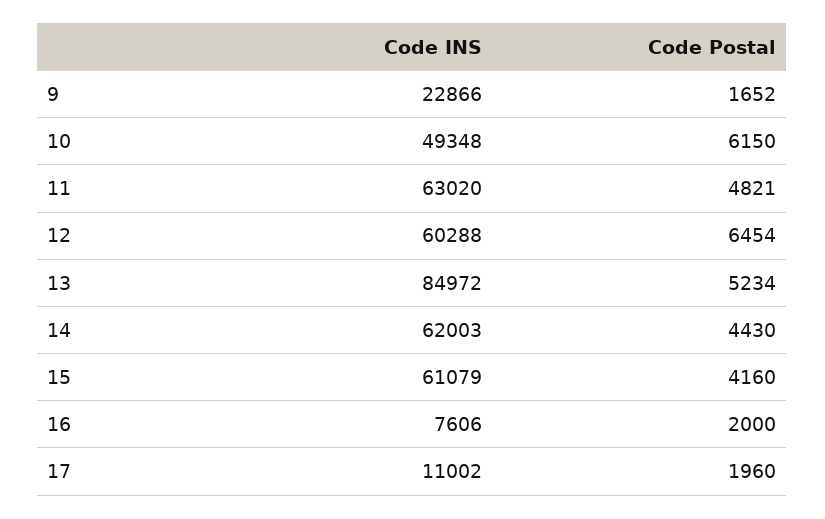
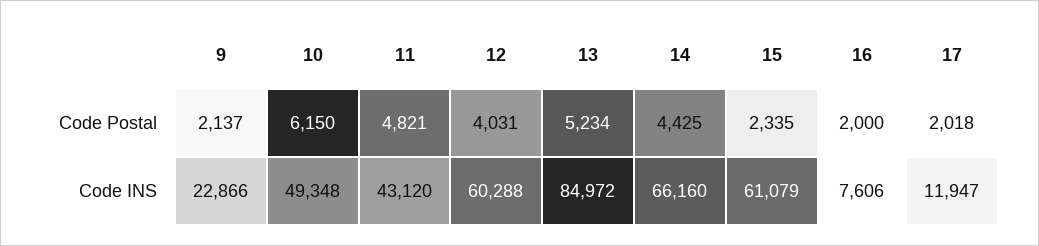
  {
    "Code INS": {
      "9": 22866,
      "10": 49348,
-     "11": 63020,
+     "11": 43120,
      "12": 60288,
      "13": 84972,
-     "14": 62003,
+     "14": 66160,
      "15": 61079,
      "16": 7606,
-     "17": 11002
+     "17": 11947
    },
    "Code Postal": {
-     "9": 1652,
+     "9": 2137,
      "10": 6150,
      "11": 4821,
-     "12": 6454,
+     "12": 4031,
      "13": 5234,
-     "14": 4430,
+     "14": 4425,
-     "15": 4160,
+     "15": 2335,
      "16": 2000,
-     "17": 1960
+     "17": 2018
    }
  }

